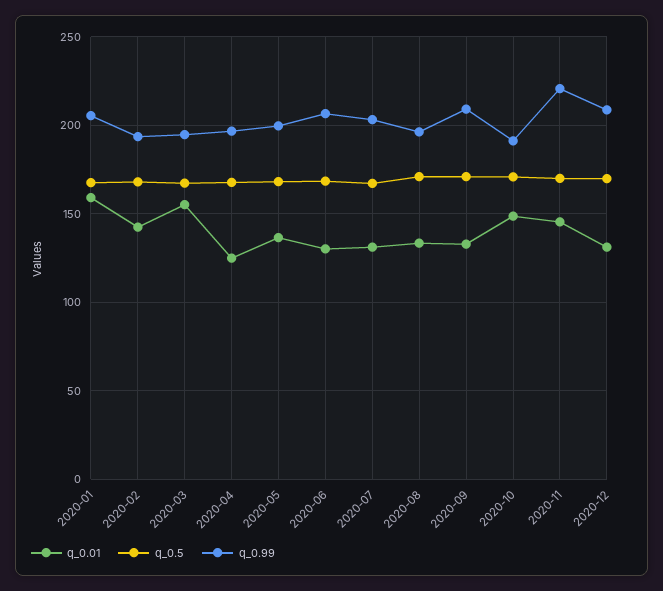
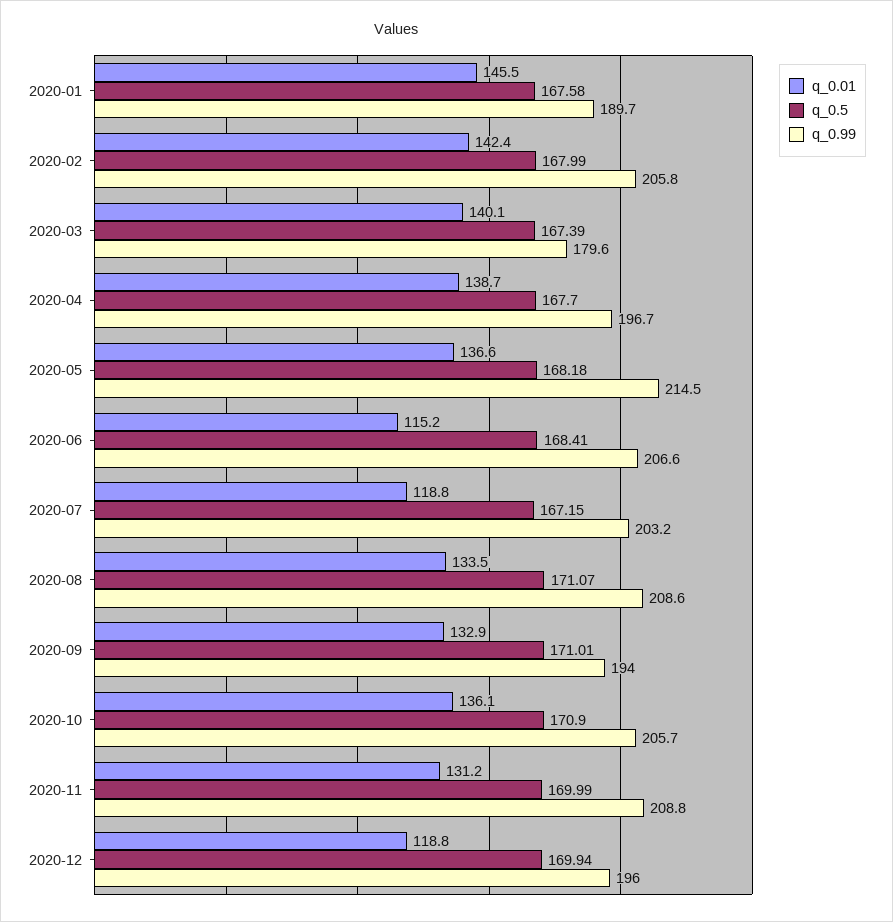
  {
    "q_0.01": {
-     "2020-01": 160,
+     "2020-01": 145.5,
      "2020-02": 142.4,
-     "2020-03": 155,
+     "2020-03": 140.1,
-     "2020-04": 125,
+     "2020-04": 138.7,
      "2020-05": 136.6,
-     "2020-06": 130,
+     "2020-06": 115.2,
-     "2020-07": 130,
+     "2020-07": 118.8,
      "2020-08": 133.5,
      "2020-09": 132.9,
-     "2020-10": 150,
+     "2020-10": 136.1,
-     "2020-11": 145,
+     "2020-11": 131.2,
-     "2020-12": 130
+     "2020-12": 118.8
    },
    "q_0.5": {
      "2020-01": 167.58,
      "2020-02": 167.99,
      "2020-03": 167.39,
      "2020-04": 167.7,
      "2020-05": 168.18,
      "2020-06": 168.41,
      "2020-07": 167.15,
      "2020-08": 171.07,
      "2020-09": 171.01,
      "2020-10": 170.9,
      "2020-11": 169.99,
      "2020-12": 169.94
    },
    "q_0.99": {
-     "2020-01": 205,
+     "2020-01": 189.7,
-     "2020-02": 195,
+     "2020-02": 205.8,
-     "2020-03": 195,
+     "2020-03": 179.6,
      "2020-04": 196.7,
-     "2020-05": 200,
+     "2020-05": 214.5,
      "2020-06": 206.6,
      "2020-07": 203.2,
-     "2020-08": 195,
+     "2020-08": 208.6,
-     "2020-09": 210,
+     "2020-09": 194,
-     "2020-10": 190,
+     "2020-10": 205.7,
-     "2020-11": 220,
+     "2020-11": 208.8,
-     "2020-12": 210
+     "2020-12": 196
    }
  }

